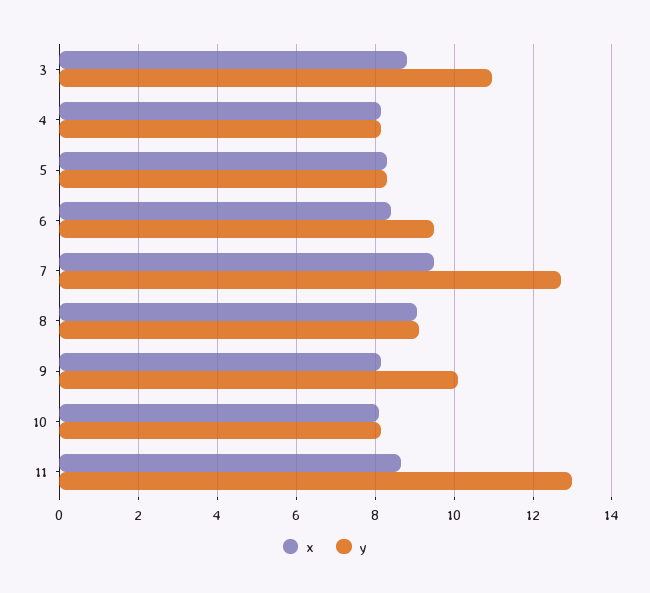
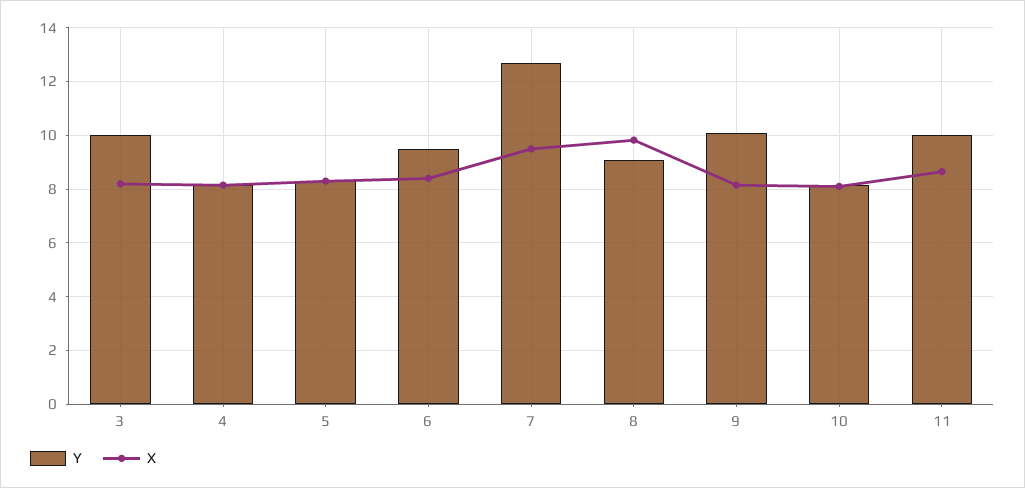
  {
    "x": {
-     "3": 8.8,
+     "3": 8.25,
      "4": 8.2,
      "5": 8.4,
      "6": 8.4,
      "7": 9.6,
-     "8": 9,
+     "8": 9.75,
      "9": 8.2,
      "10": 8.2,
      "11": 8.6
    },
    "y": {
-     "3": 11,
+     "3": 10,
      "4": 8.2,
      "5": 8.4,
      "6": 9.6,
      "7": 12.8,
      "8": 9.2,
      "9": 10.2,
      "10": 8.2,
-     "11": 13
+     "11": 10
    }
  }

